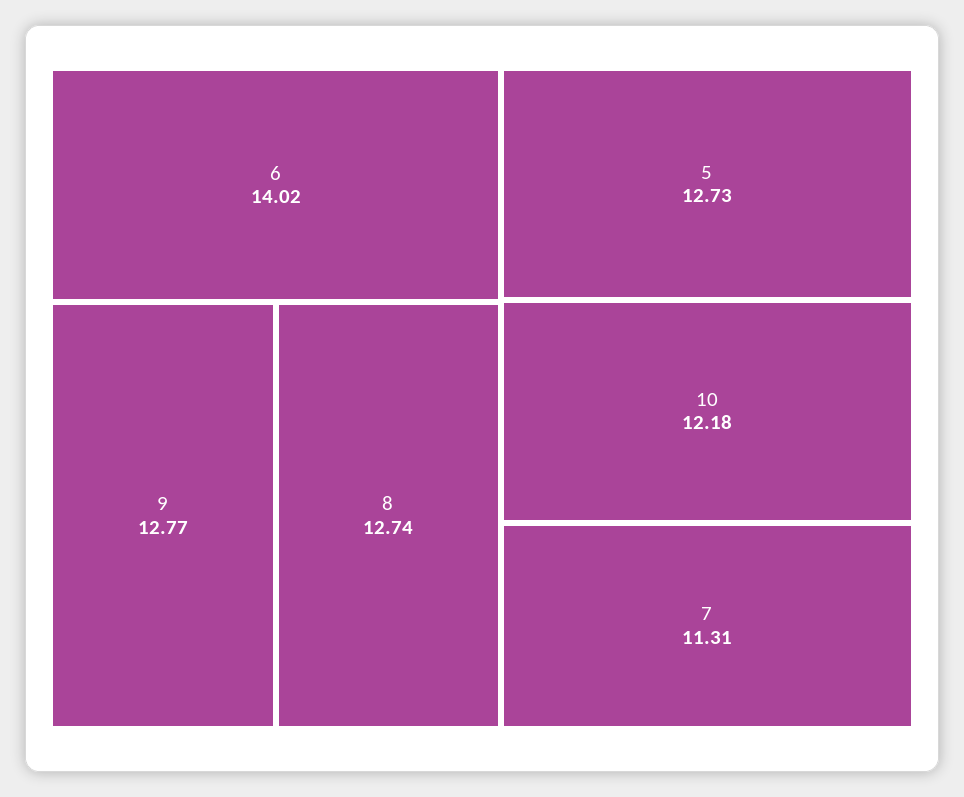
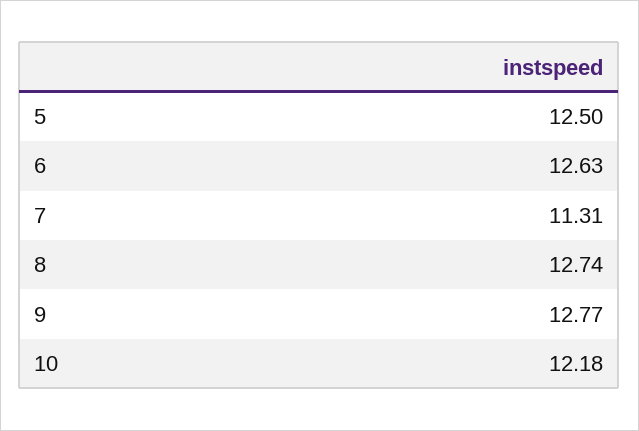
  {
-   "6": 14.02,
+   "6": 12.63,
    "9": 12.77,
    "8": 12.74,
-   "5": 12.73,
+   "5": 12.5,
    "10": 12.18,
    "7": 11.31
  }

